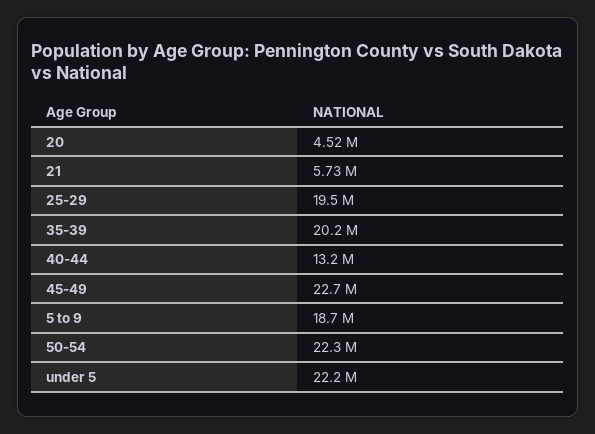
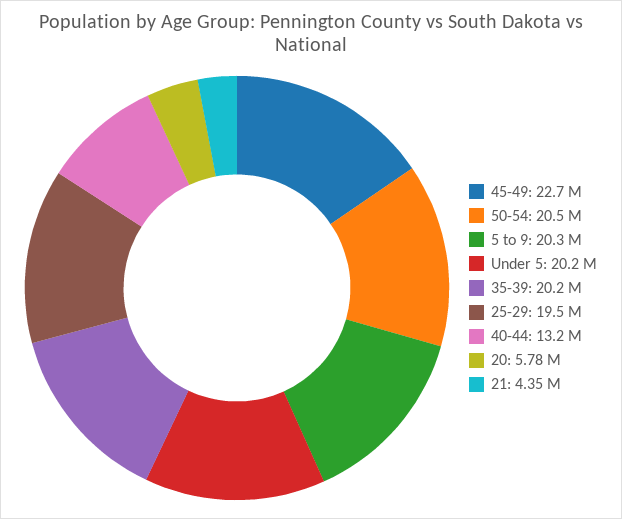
  {
-   "20": 4520000,
+   "20": 5780000,
-   "21": 5730000,
+   "21": 4350000,
    "25-29": 19500000,
    "35-39": 20200000,
    "40-44": 13200000,
    "45-49": 22700000,
-   "5 to 9": 18700000,
+   "5 to 9": 20300000,
-   "50-54": 22300000,
+   "50-54": 20500000,
-   "under 5": 22200000
+   "under 5": 20200000
  }

